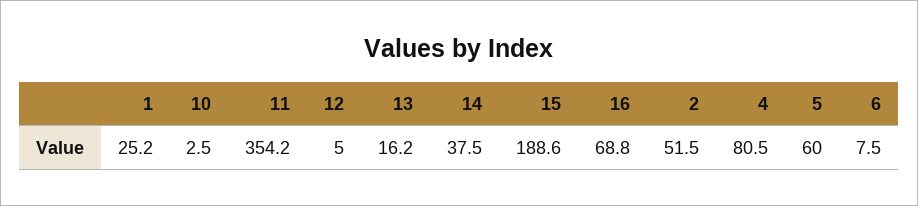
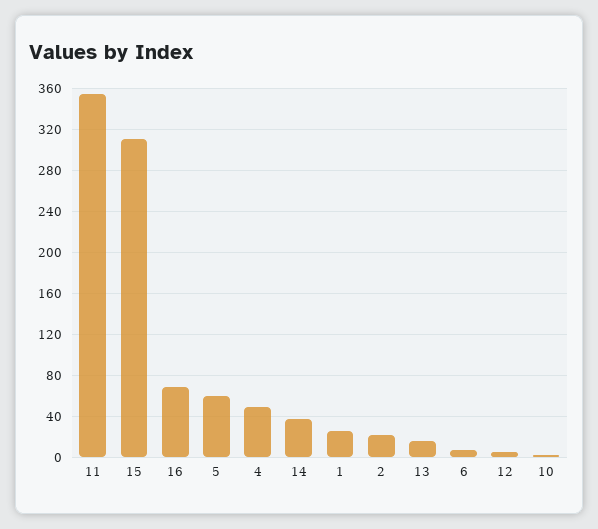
  {
    "1": 25.2,
    "10": 2.5,
    "11": 354.2,
    "12": 5,
    "13": 16.2,
    "14": 37.5,
-   "15": 188.6,
+   "15": 310,
    "16": 68.8,
-   "2": 51.5,
+   "2": 20,
-   "4": 80.5,
+   "4": 50,
    "5": 60,
    "6": 7.5
  }

